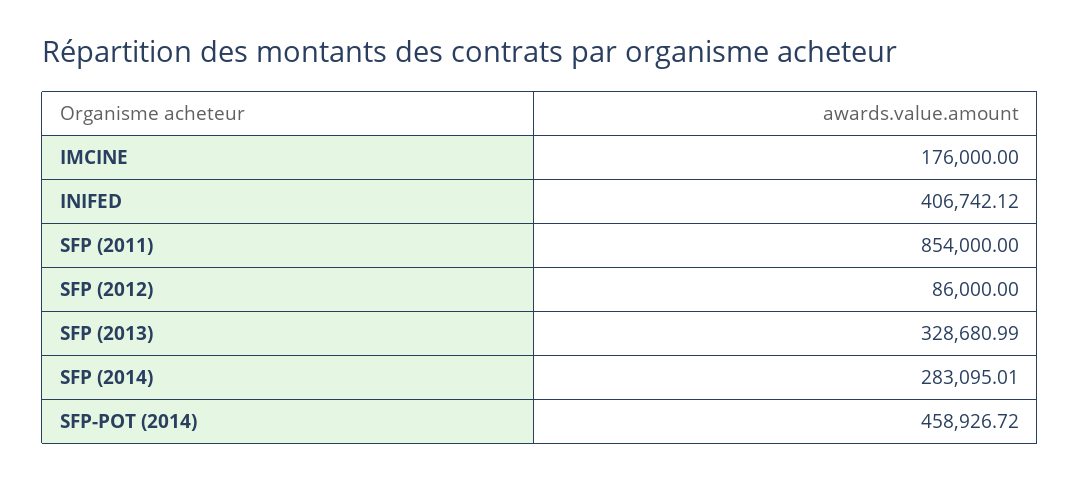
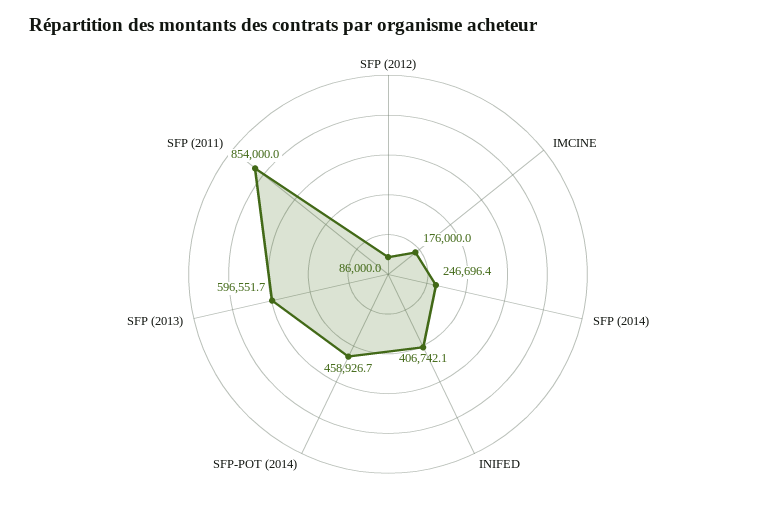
  {
    "IMCINE": 176000,
    "INIFED": 406742.12,
    "SFP (2011)": 854000,
    "SFP (2012)": 86000,
-   "SFP (2013)": 328680.99,
+   "SFP (2013)": 596551.7,
-   "SFP (2014)": 283095.01,
+   "SFP (2014)": 246696.4,
    "SFP-POT (2014)": 458926.72
  }

